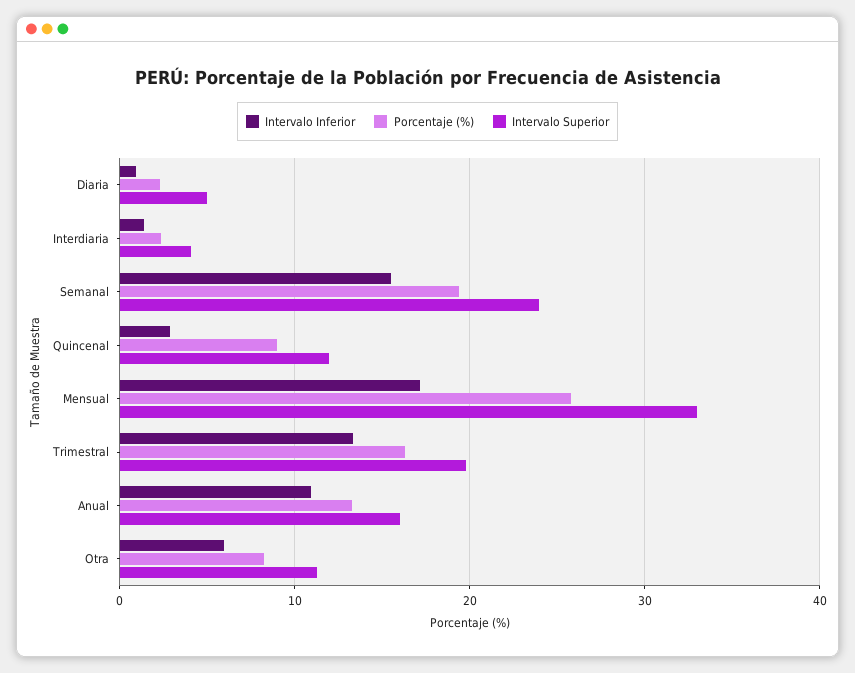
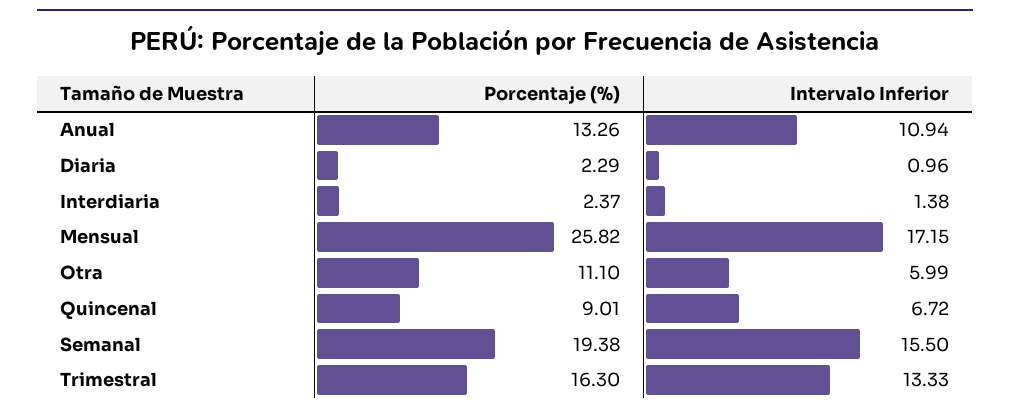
  {
    "Intervalo Inferior": {
      "Diaria": 0.96,
      "Interdiaria": 1.38,
      "Semanal": 15.5,
-     "Quincenal": 3,
+     "Quincenal": 6.72,
      "Mensual": 17.15,
      "Trimestral": 13.33,
      "Anual": 10.94,
      "Otra": 5.99
    },
    "Porcentaje (%)": {
      "Diaria": 2.29,
      "Interdiaria": 2.37,
      "Semanal": 19.38,
      "Quincenal": 9.01,
      "Mensual": 25.82,
      "Trimestral": 16.3,
      "Anual": 13.26,
-     "Otra": 8
+     "Otra": 11.1
-   },
+   }
-   "Intervalo Superior": {
-     "Diaria": 5,
-     "Interdiaria": 4,
-     "Semanal": 24,
-     "Quincenal": 12,
-     "Mensual": 33,
-     "Trimestral": 20,
-     "Anual": 16,
-     "Otra": 11
-   }
  }

